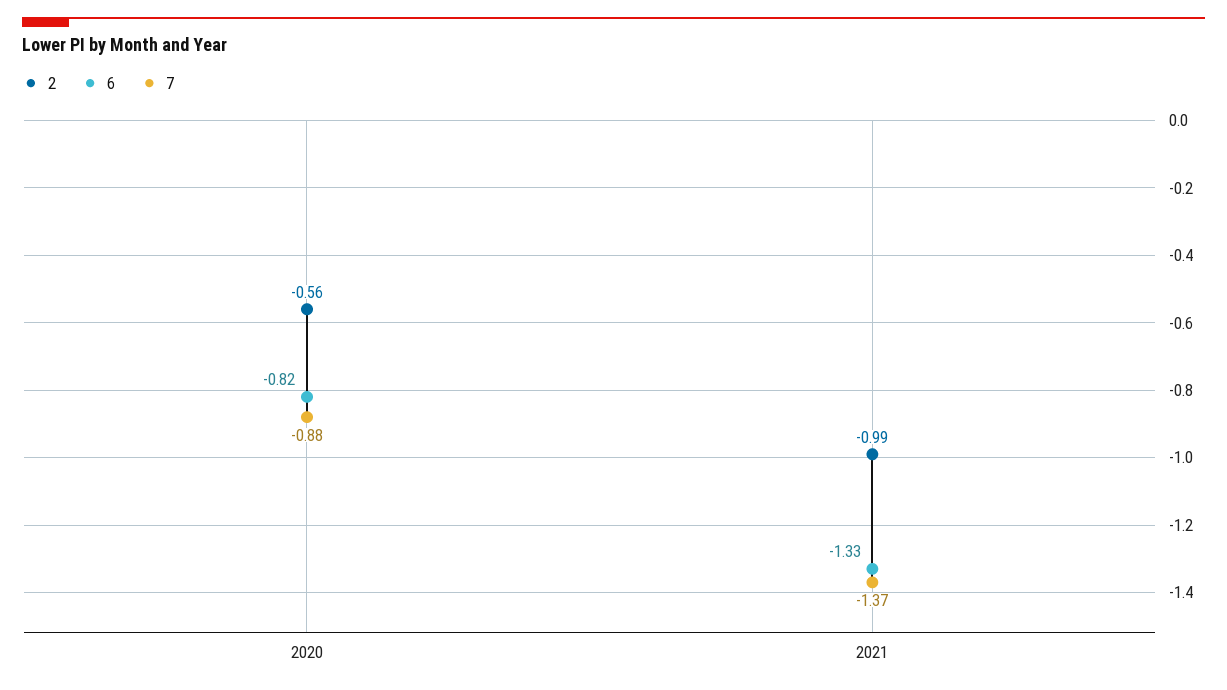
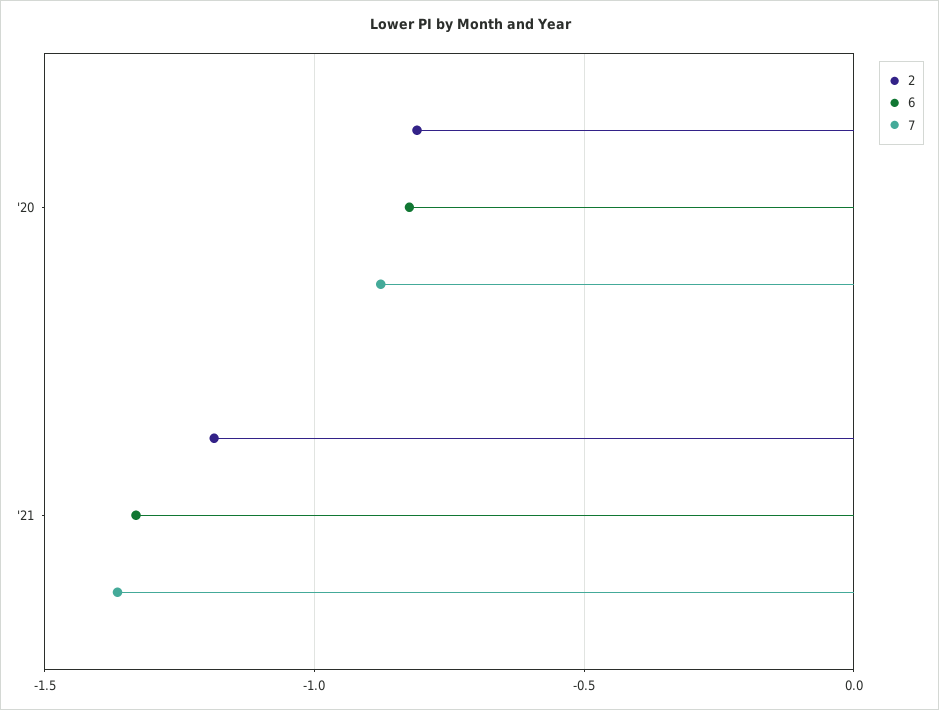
  {
    "2": {
-     "2020": -0.56,
+     "2020": -0.8,
-     "2021": -0.99
+     "2021": -1.2
    },
    "6": {
      "2020": -0.82,
      "2021": -1.33
    },
    "7": {
      "2020": -0.88,
      "2021": -1.37
    }
  }

